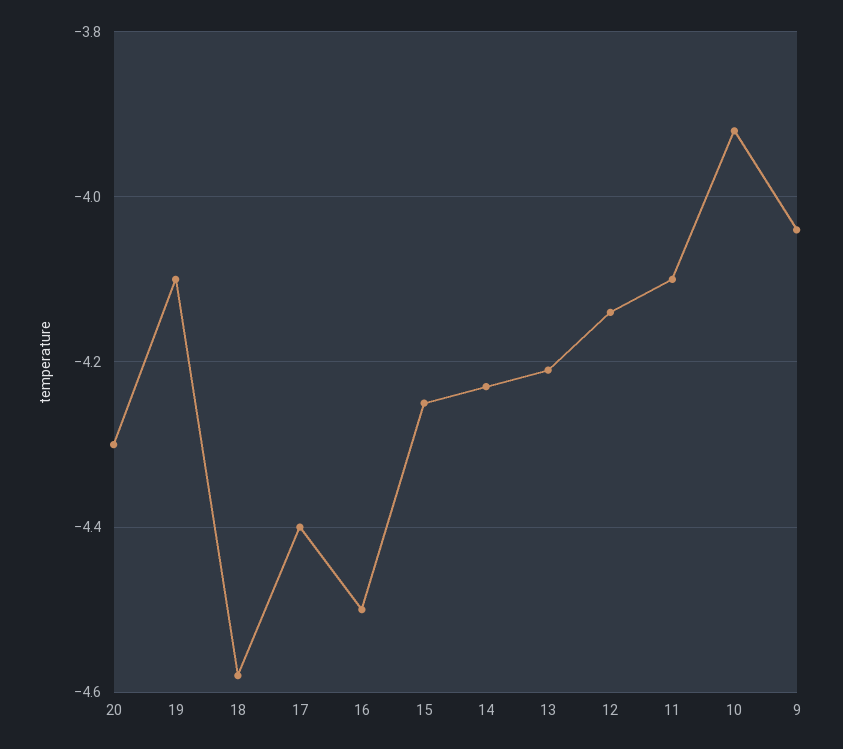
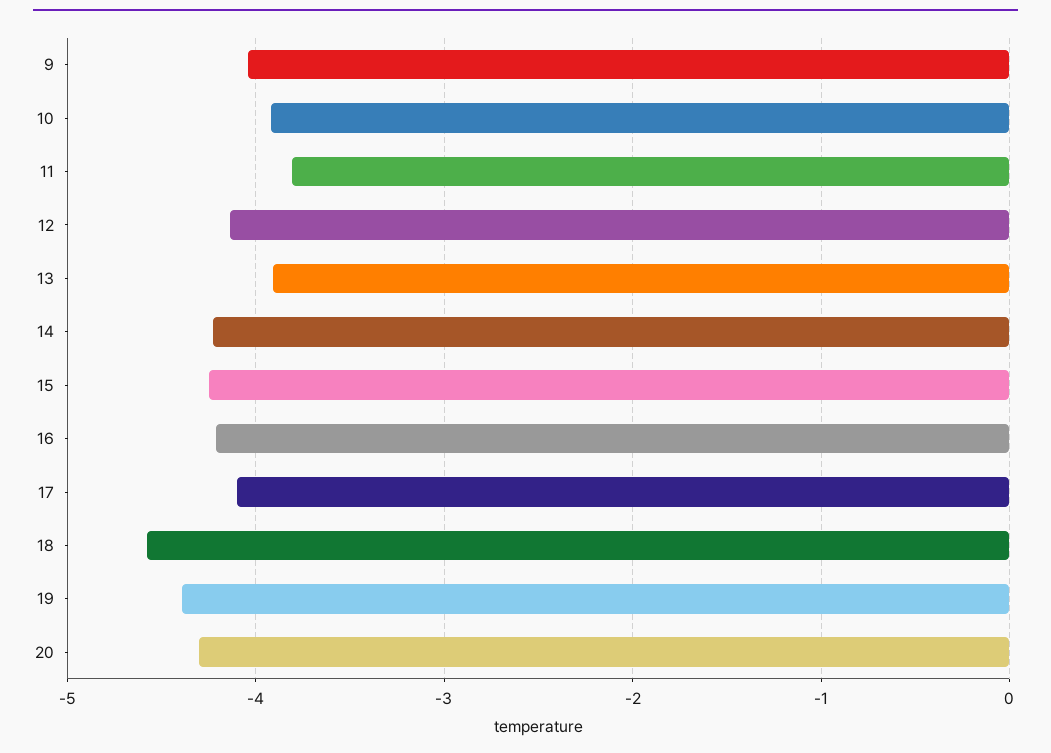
  {
    "20": -4.3,
-   "19": -4.1,
+   "19": -4.4,
    "18": -4.6,
-   "17": -4.4,
+   "17": -4.1,
-   "16": -4.5,
+   "16": -4.2,
    "15": -4.25,
    "14": -4.25,
-   "13": -4.2,
+   "13": -3.9,
    "12": -4.15,
-   "11": -4.1,
+   "11": -3.8,
    "10": -3.9,
    "9": -4.05
  }

